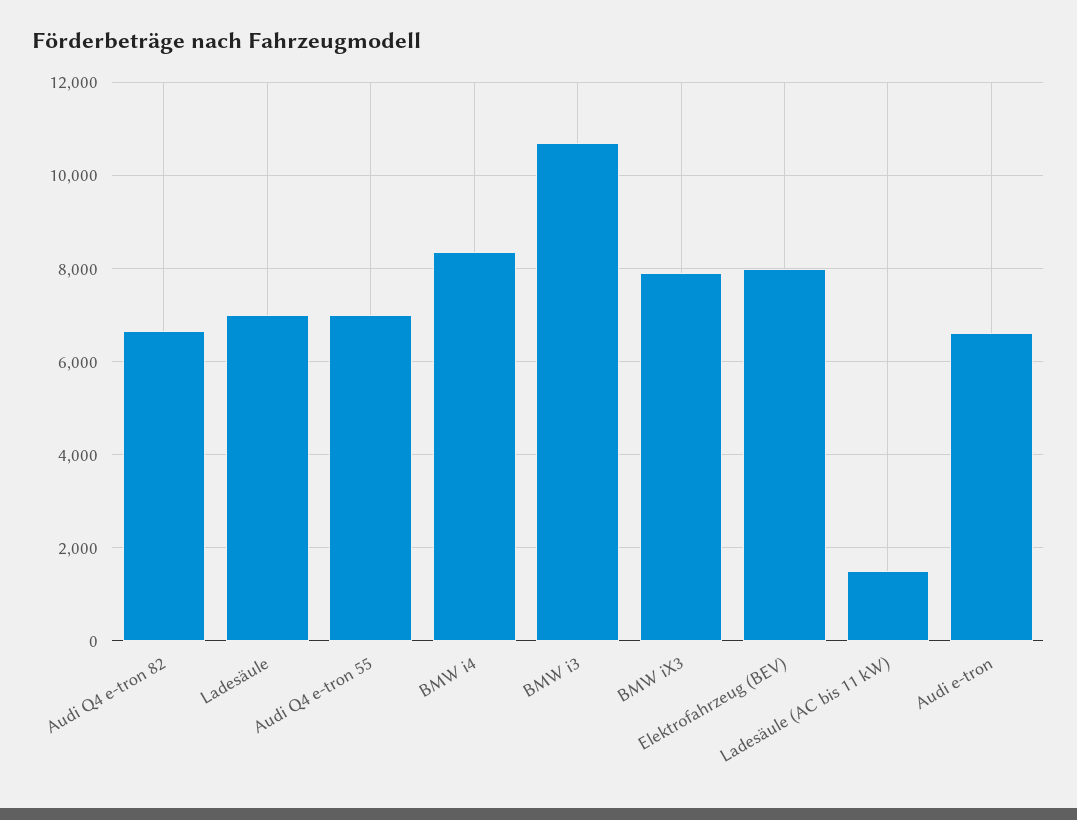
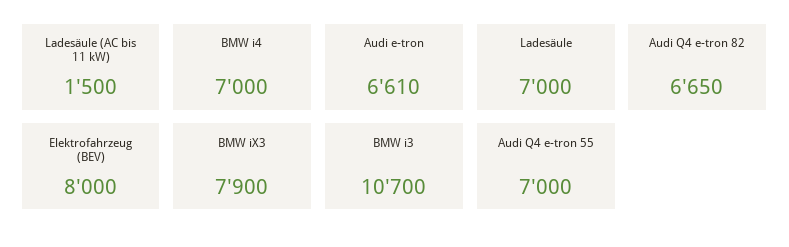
  {
    "Audi Q4 e-tron 82": 6650,
    "Ladesäule": 7000,
    "Audi Q4 e-tron 55": 7000,
-   "BMW i4": 8400,
+   "BMW i4": 7000,
    "BMW i3": 10700,
    "BMW iX3": 7900,
    "Elektrofahrzeug (BEV)": 8000,
    "Ladesäule (AC bis 11 kW)": 1500,
    "Audi e-tron": 6610
  }

